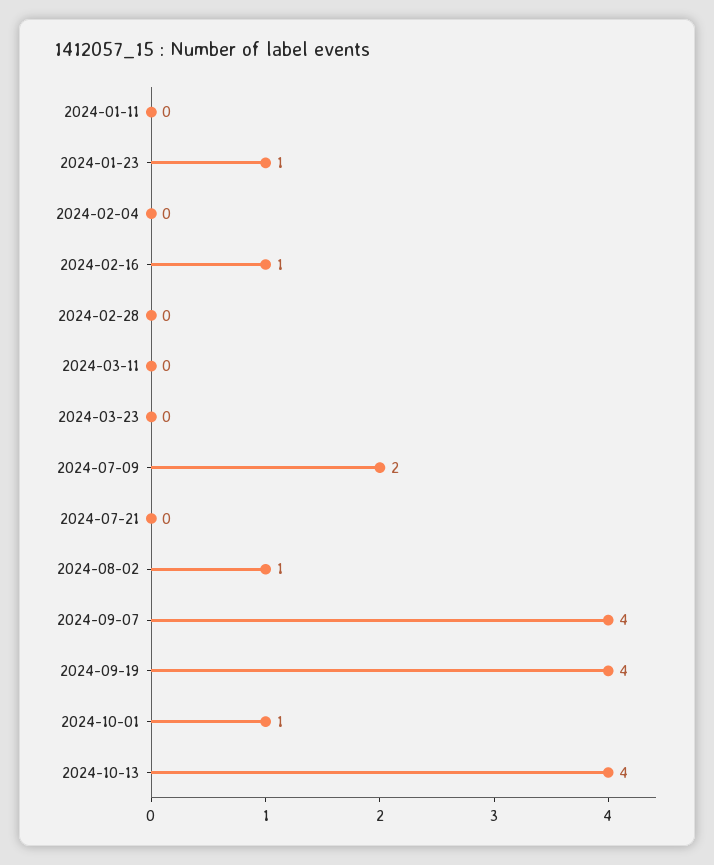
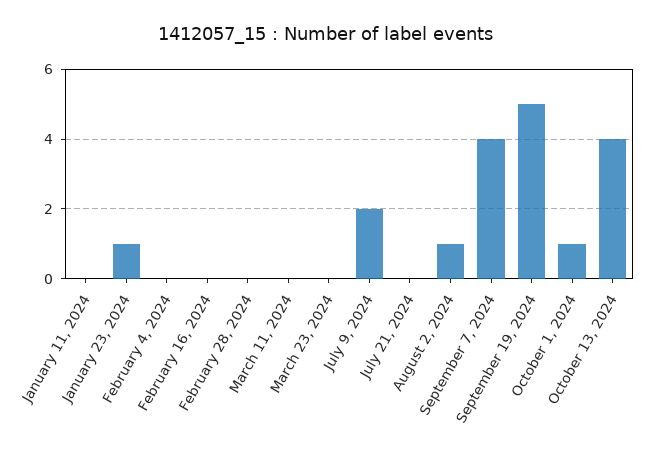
  {
    "2024-01-11": 0,
    "2024-01-23": 1,
    "2024-02-04": 0,
-   "2024-02-16": 1,
+   "2024-02-16": 0,
    "2024-02-28": 0,
    "2024-03-11": 0,
    "2024-03-23": 0,
    "2024-07-09": 2,
    "2024-07-21": 0,
    "2024-08-02": 1,
    "2024-09-07": 4,
-   "2024-09-19": 4,
+   "2024-09-19": 5,
    "2024-10-01": 1,
    "2024-10-13": 4
  }

